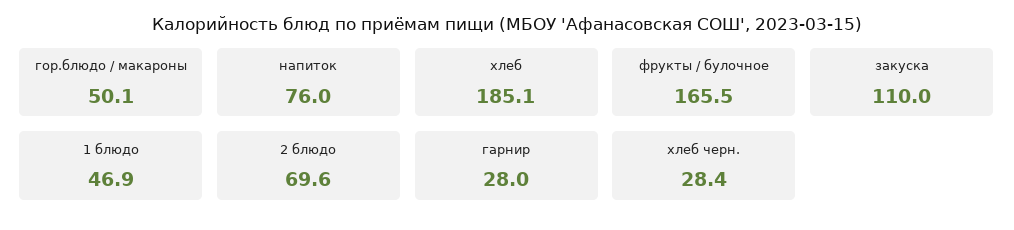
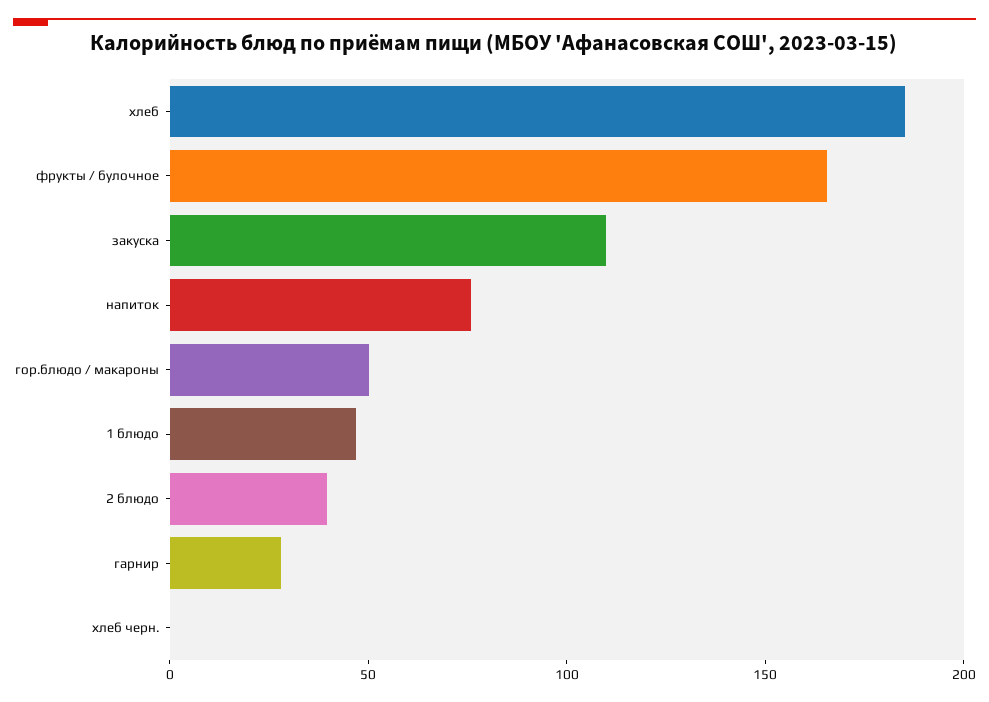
  {
    "гор.блюдо / макароны": 50.1,
    "напиток": 76,
    "хлеб": 185.1,
    "фрукты / булочное": 165.5,
    "закуска": 110,
    "1 блюдо": 46.9,
-   "2 блюдо": 69.6,
+   "2 блюдо": 40,
    "гарнир": 28,
-   "хлеб черн.": 28.4
+   "хлеб черн.": 0
  }

